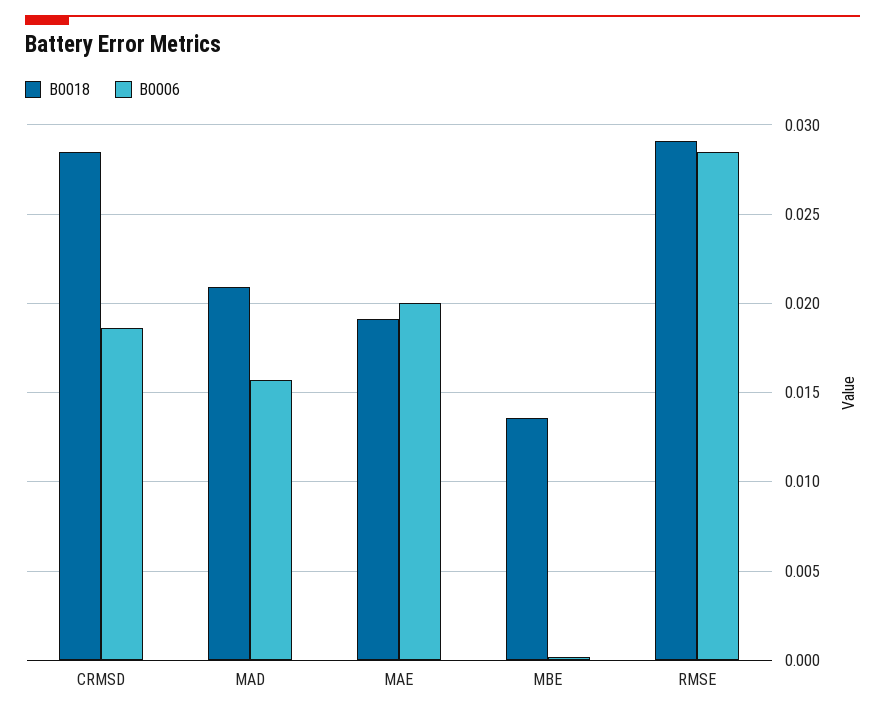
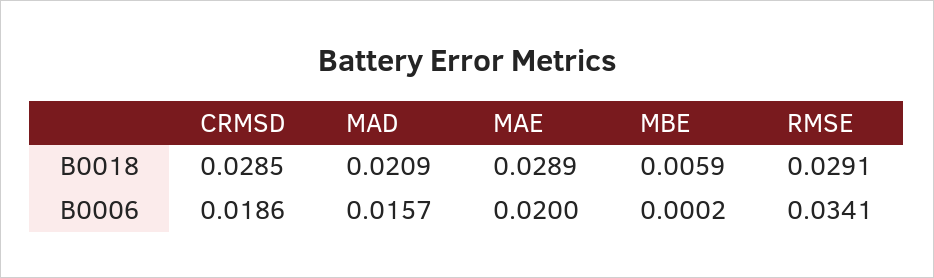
  {
    "B0018": {
      "CRMSD": 0.0285,
      "MAD": 0.0209,
-     "MAE": 0.019,
+     "MAE": 0.0289,
-     "MBE": 0.0135,
+     "MBE": 0.0059,
      "RMSE": 0.0291
    },
    "B0006": {
      "CRMSD": 0.0186,
      "MAD": 0.0157,
      "MAE": 0.02,
      "MBE": 0.0002,
-     "RMSE": 0.0285
+     "RMSE": 0.0341
    }
  }

